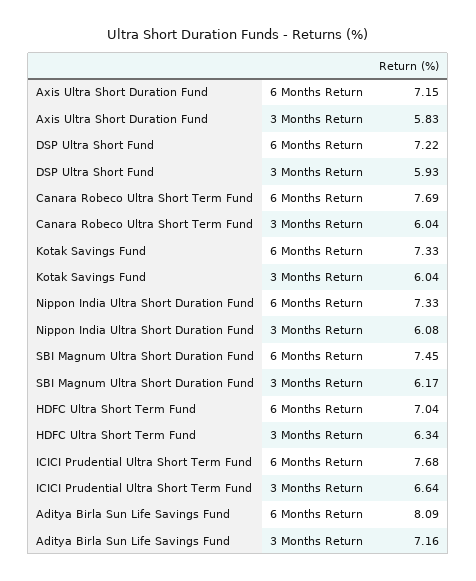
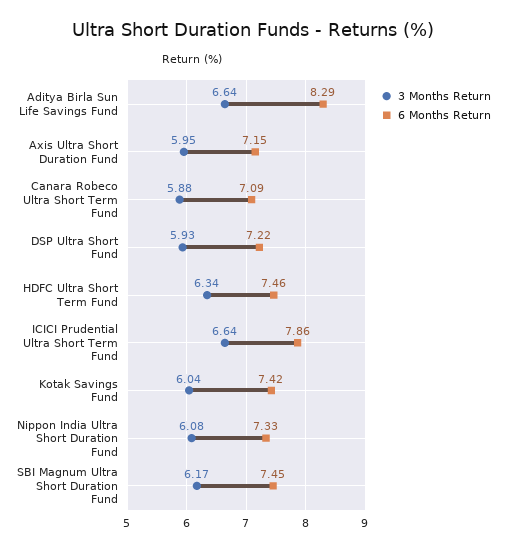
  {
    "6 Months Return": {
      "Axis Ultra Short Duration Fund": 7.15,
      "DSP Ultra Short Fund": 7.22,
-     "Canara Robeco Ultra Short Term Fund": 7.69,
+     "Canara Robeco Ultra Short Term Fund": 7.09,
-     "Kotak Savings Fund": 7.33,
+     "Kotak Savings Fund": 7.42,
      "Nippon India Ultra Short Duration Fund": 7.33,
      "SBI Magnum Ultra Short Duration Fund": 7.45,
-     "HDFC Ultra Short Term Fund": 7.04,
+     "HDFC Ultra Short Term Fund": 7.46,
-     "ICICI Prudential Ultra Short Term Fund": 7.68,
+     "ICICI Prudential Ultra Short Term Fund": 7.86,
-     "Aditya Birla Sun Life Savings Fund": 8.09
+     "Aditya Birla Sun Life Savings Fund": 8.29
    },
    "3 Months Return": {
-     "Axis Ultra Short Duration Fund": 5.83,
+     "Axis Ultra Short Duration Fund": 5.95,
      "DSP Ultra Short Fund": 5.93,
-     "Canara Robeco Ultra Short Term Fund": 6.04,
+     "Canara Robeco Ultra Short Term Fund": 5.88,
      "Kotak Savings Fund": 6.04,
      "Nippon India Ultra Short Duration Fund": 6.08,
      "SBI Magnum Ultra Short Duration Fund": 6.17,
      "HDFC Ultra Short Term Fund": 6.34,
      "ICICI Prudential Ultra Short Term Fund": 6.64,
-     "Aditya Birla Sun Life Savings Fund": 7.16
+     "Aditya Birla Sun Life Savings Fund": 6.64
    }
  }

